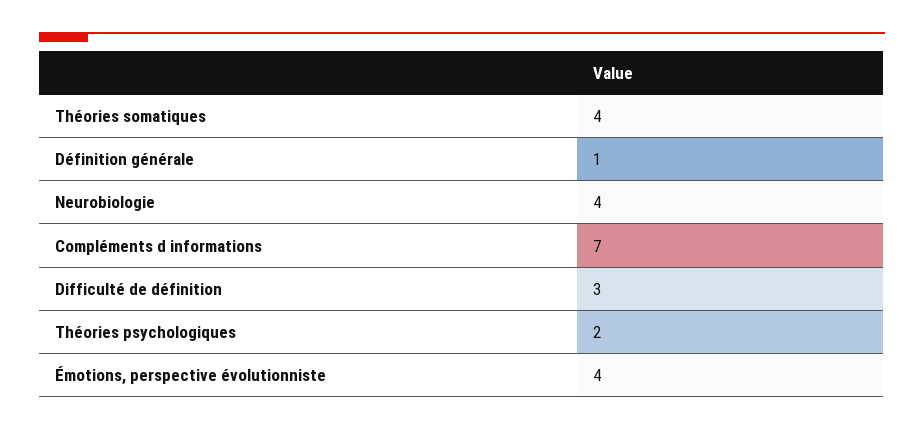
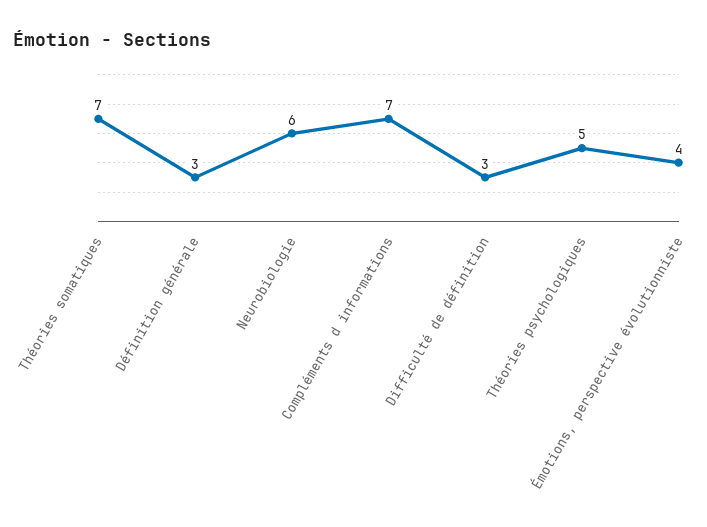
  {
-   "Théories somatiques": 4,
+   "Théories somatiques": 7,
-   "Définition générale": 1,
+   "Définition générale": 3,
-   "Neurobiologie": 4,
+   "Neurobiologie": 6,
    "Compléments d informations": 7,
    "Difficulté de définition": 3,
-   "Théories psychologiques": 2,
+   "Théories psychologiques": 5,
    "Émotions, perspective évolutionniste": 4
  }

